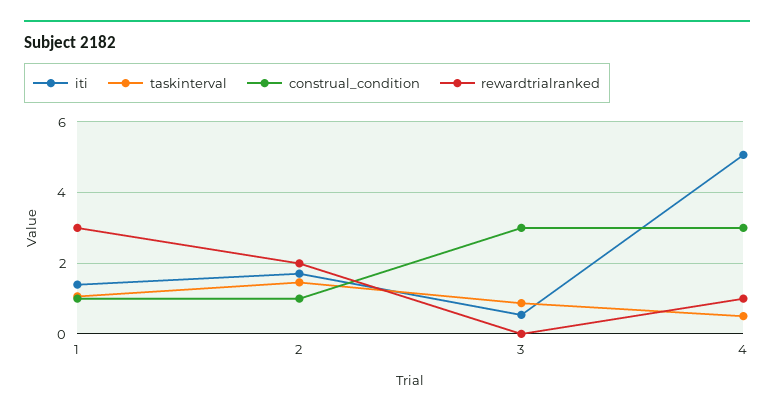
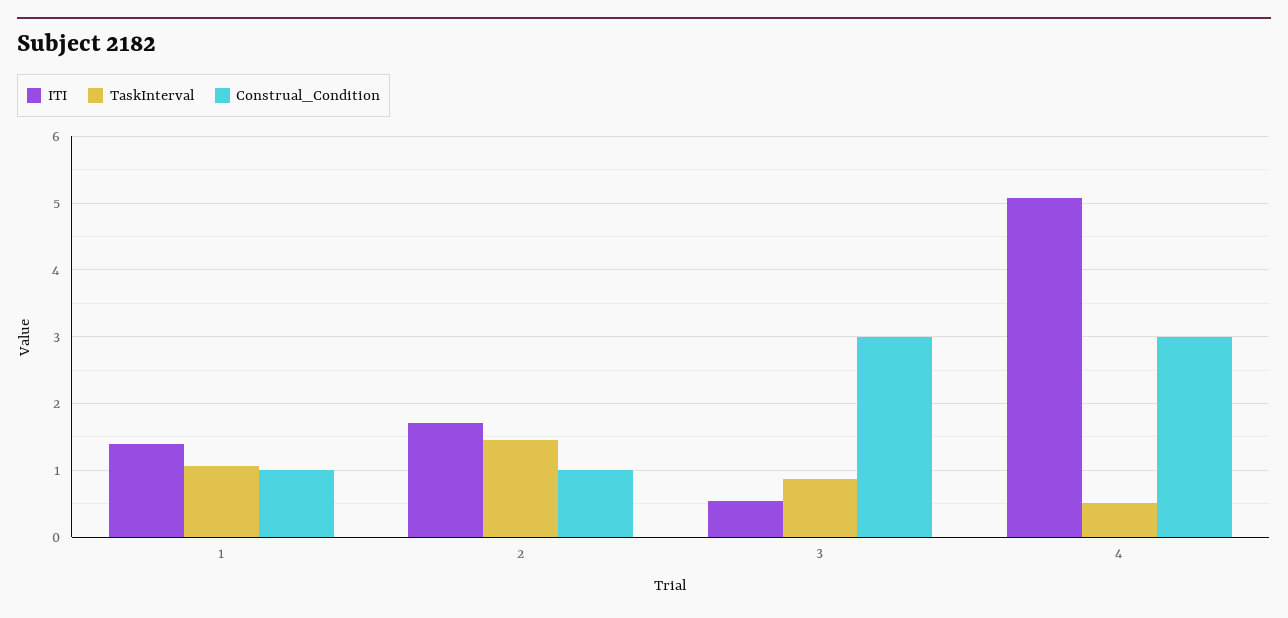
  {
    "iti": {
      "1": 1.4,
      "2": 1.7,
      "3": 0.5,
      "4": 5.1
    },
    "taskinterval": {
      "1": 1.1,
      "2": 1.5,
      "3": 0.9,
      "4": 0.5
    },
    "construal_condition": {
      "1": 1,
      "2": 1,
      "3": 3,
      "4": 3
-   },
+   }
-   "rewardtrialranked": {
-     "1": 3,
-     "2": 2,
-     "3": 0,
-     "4": 1
-   }
  }

